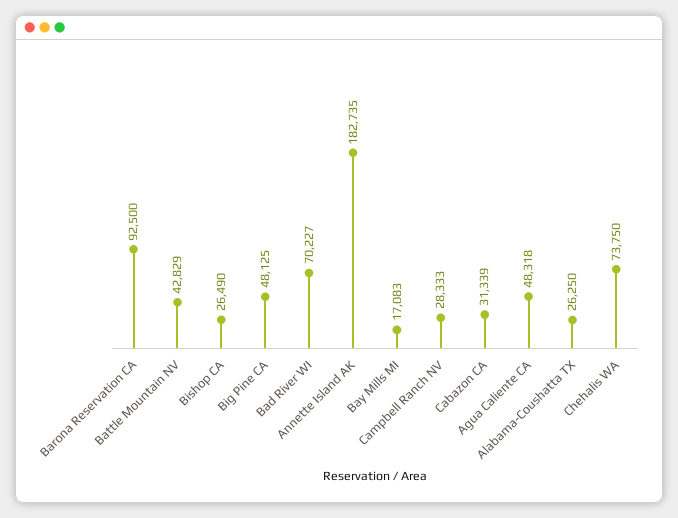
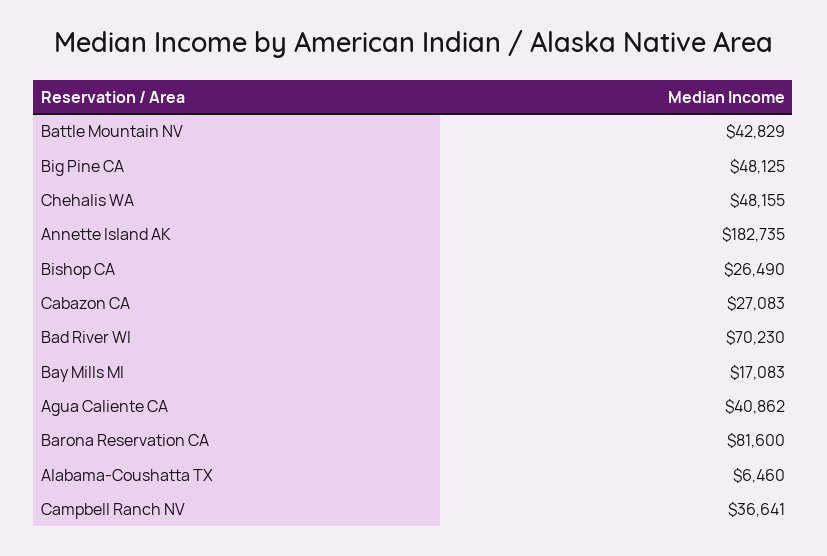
  {
-   "Barona Reservation CA": 92500,
+   "Barona Reservation CA": 81600,
    "Battle Mountain NV": 42829,
    "Bishop CA": 26490,
    "Big Pine CA": 48125,
-   "Bad River WI": 70227,
+   "Bad River WI": 70230,
    "Annette Island AK": 182735,
    "Bay Mills MI": 17083,
-   "Campbell Ranch NV": 28333,
+   "Campbell Ranch NV": 36641,
-   "Cabazon CA": 31339,
+   "Cabazon CA": 27083,
-   "Agua Caliente CA": 48318,
+   "Agua Caliente CA": 40862,
-   "Alabama-Coushatta TX": 26250,
+   "Alabama-Coushatta TX": 6460,
-   "Chehalis WA": 73750
+   "Chehalis WA": 48155
  }

